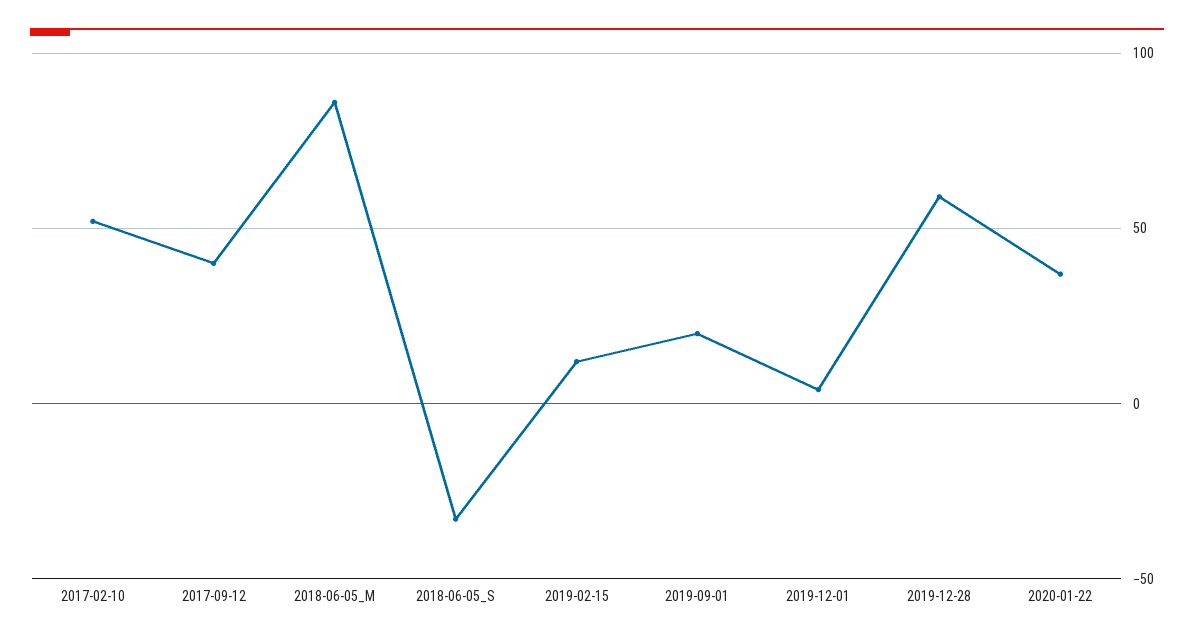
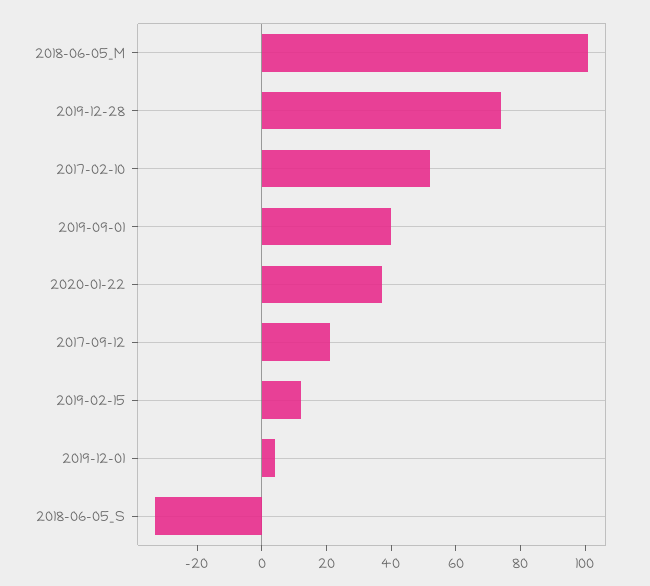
  {
    "2017-02-10": 50,
-   "2017-09-12": 40,
+   "2017-09-12": 20,
-   "2018-06-05_M": 85,
+   "2018-06-05_M": 100,
    "2018-06-05_S": -35,
    "2019-02-15": 10,
-   "2019-09-01": 20,
+   "2019-09-01": 40,
    "2019-12-01": 5,
-   "2019-12-28": 60,
+   "2019-12-28": 75,
    "2020-01-22": 35
  }

